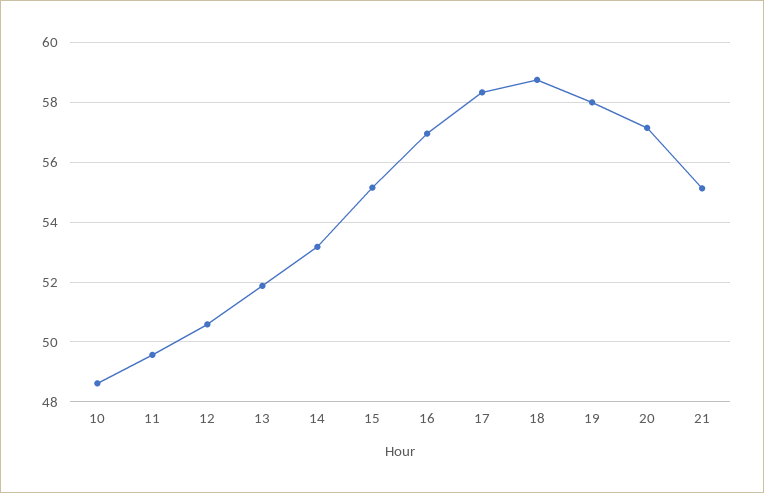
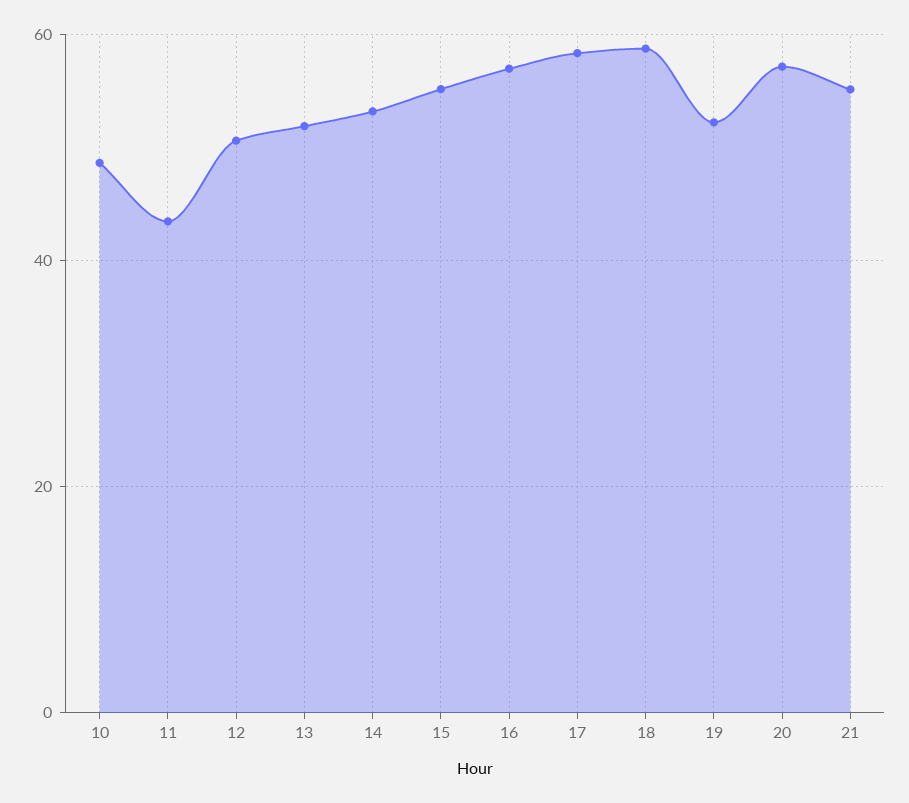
  {
    "10": 48.5,
-   "11": 49.5,
+   "11": 44,
    "12": 50.5,
    "13": 51.75,
    "14": 53.25,
    "15": 55.25,
    "16": 57,
    "17": 58.25,
    "18": 58.75,
-   "19": 58,
+   "19": 52,
    "20": 57.25,
    "21": 55
  }

